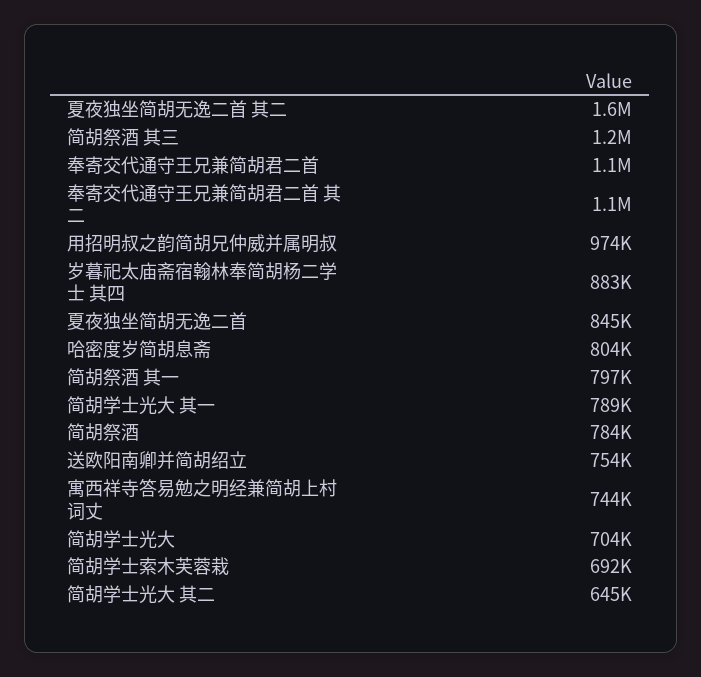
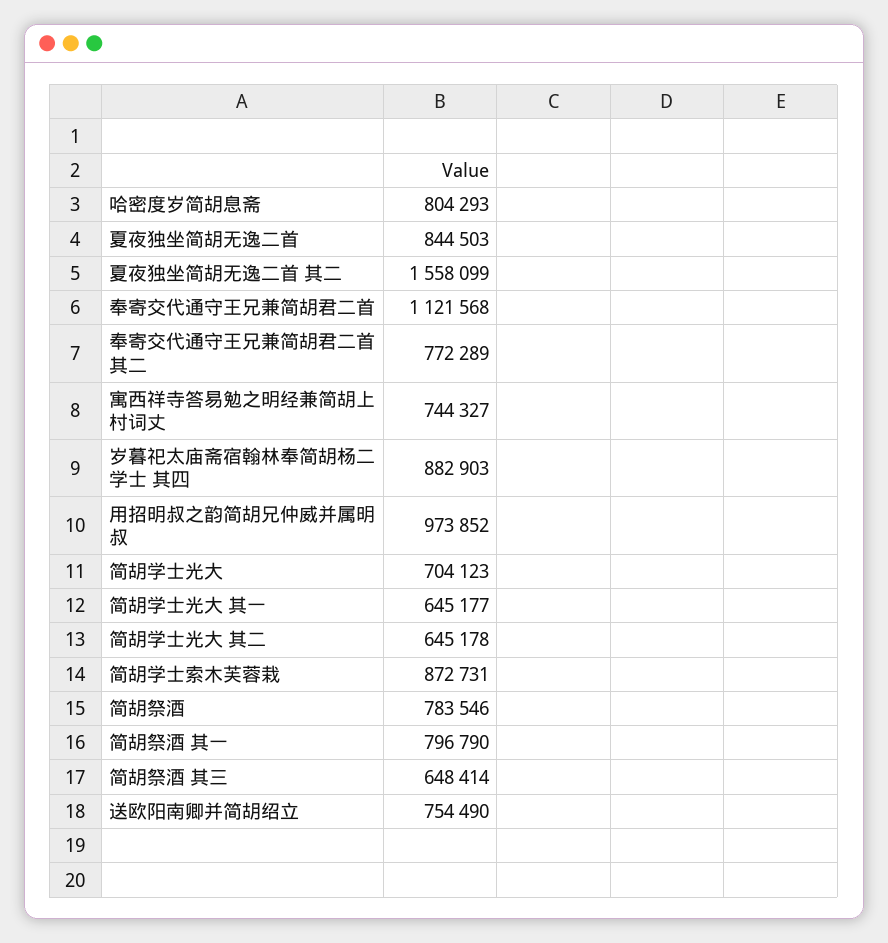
  {
    "夏夜独坐简胡无逸二首 其二": 1558099,
-   "简胡祭酒 其三": 1200000,
+   "简胡祭酒 其三": 648414,
    "奉寄交代通守王兄兼简胡君二首": 1121568,
-   "奉寄交代通守王兄兼简胡君二首 其二": 1100000,
+   "奉寄交代通守王兄兼简胡君二首 其二": 772289,
    "用招明叔之韵简胡兄仲威并属明叔": 973852,
    "岁暮祀太庙斋宿翰林奉简胡杨二学士 其四": 882903,
    "夏夜独坐简胡无逸二首": 844503,
    "哈密度岁简胡息斋": 804293,
    "简胡祭酒 其一": 796790,
-   "简胡学士光大 其一": 789000,
+   "简胡学士光大 其一": 645177,
    "简胡祭酒": 783546,
    "送欧阳南卿并简胡绍立": 754490,
    "寓西祥寺答易勉之明经兼简胡上村词丈": 744327,
    "简胡学士光大": 704123,
-   "简胡学士索木芙蓉栽": 692000,
+   "简胡学士索木芙蓉栽": 872731,
    "简胡学士光大 其二": 645178
  }

